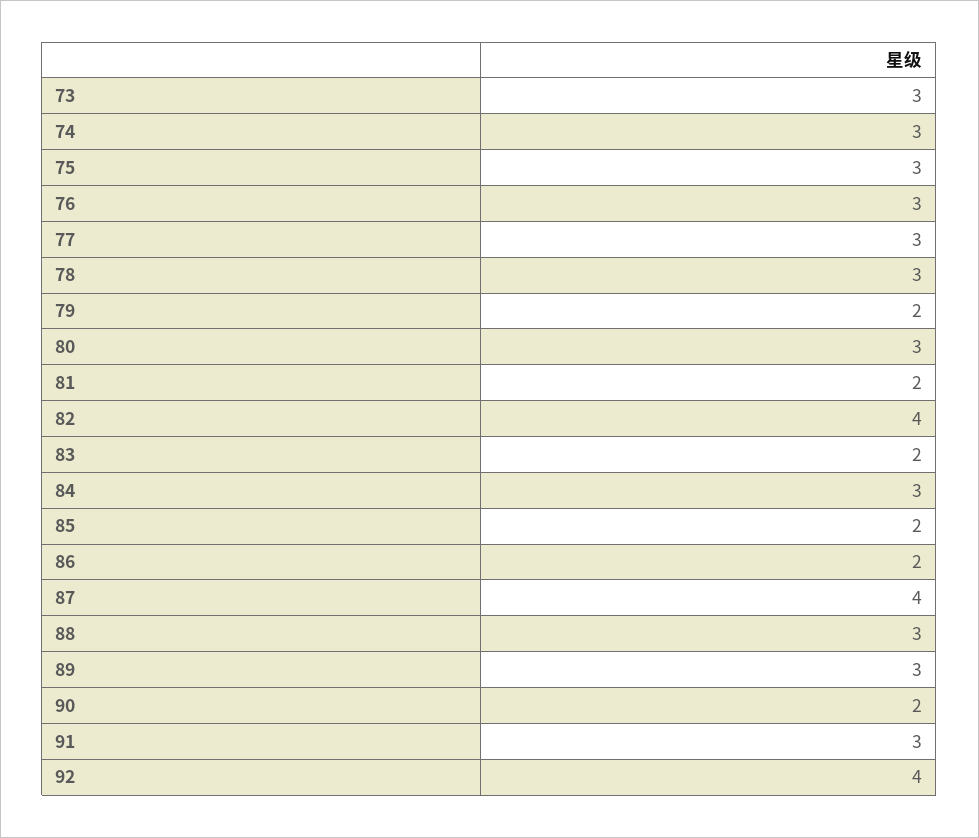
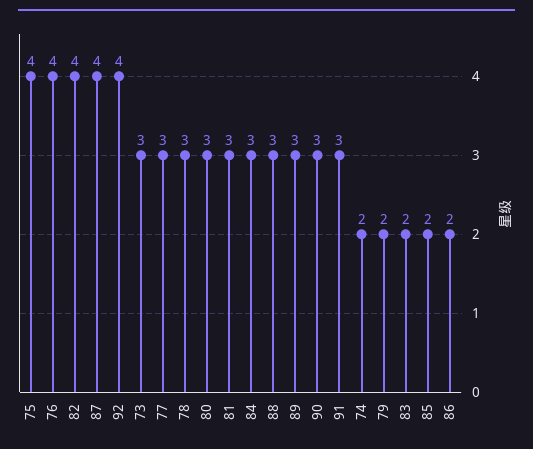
  {
    "73": 3,
-   "74": 3,
+   "74": 2,
-   "75": 3,
+   "75": 4,
-   "76": 3,
+   "76": 4,
    "77": 3,
    "78": 3,
    "79": 2,
    "80": 3,
-   "81": 2,
+   "81": 3,
    "82": 4,
    "83": 2,
    "84": 3,
    "85": 2,
    "86": 2,
    "87": 4,
    "88": 3,
    "89": 3,
-   "90": 2,
+   "90": 3,
    "91": 3,
    "92": 4
  }

